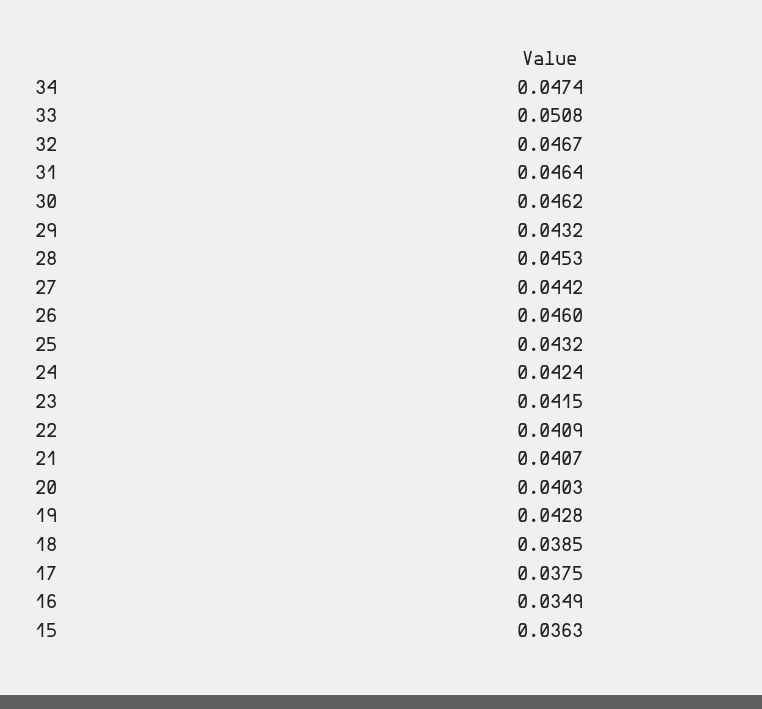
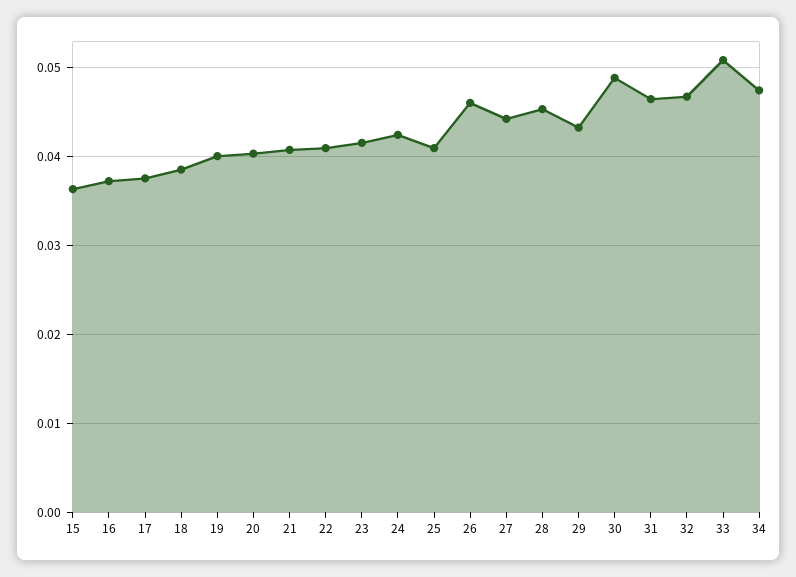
  {
    "34": 0.0474,
    "33": 0.0508,
    "32": 0.0467,
    "31": 0.0464,
-   "30": 0.0462,
+   "30": 0.049,
    "29": 0.0432,
    "28": 0.0453,
    "27": 0.0442,
    "26": 0.046,
-   "25": 0.0432,
+   "25": 0.041,
    "24": 0.0424,
    "23": 0.0415,
    "22": 0.0409,
    "21": 0.0407,
    "20": 0.0403,
-   "19": 0.0428,
+   "19": 0.04,
    "18": 0.0385,
    "17": 0.0375,
-   "16": 0.0349,
+   "16": 0.037,
    "15": 0.0363
  }

